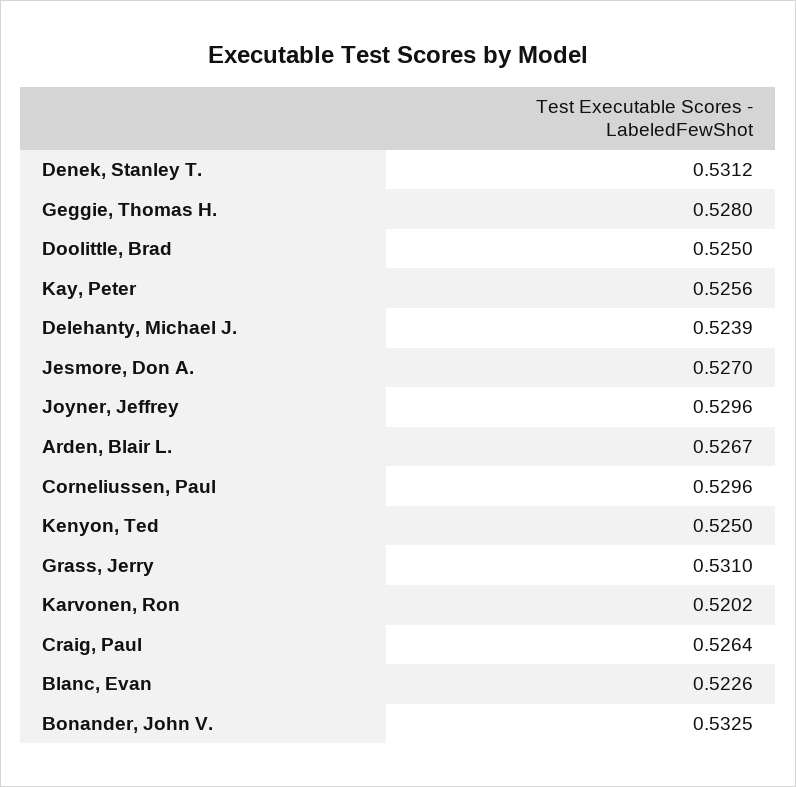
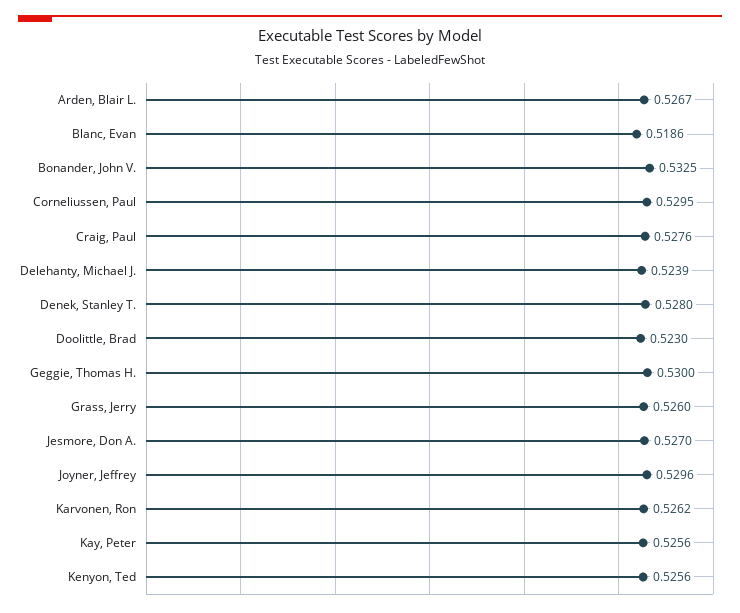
  {
-   "Denek, Stanley T.": 0.5312,
+   "Denek, Stanley T.": 0.528,
-   "Geggie, Thomas H.": 0.528,
+   "Geggie, Thomas H.": 0.53,
-   "Doolittle, Brad": 0.525,
+   "Doolittle, Brad": 0.523,
    "Kay, Peter": 0.5256,
    "Delehanty, Michael J.": 0.5239,
    "Jesmore, Don A.": 0.527,
    "Joyner, Jeffrey": 0.5296,
    "Arden, Blair L.": 0.5267,
-   "Corneliussen, Paul": 0.5296,
+   "Corneliussen, Paul": 0.5295,
-   "Kenyon, Ted": 0.525,
+   "Kenyon, Ted": 0.5256,
-   "Grass, Jerry": 0.531,
+   "Grass, Jerry": 0.526,
-   "Karvonen, Ron": 0.5202,
+   "Karvonen, Ron": 0.5262,
-   "Craig, Paul": 0.5264,
+   "Craig, Paul": 0.5276,
-   "Blanc, Evan": 0.5226,
+   "Blanc, Evan": 0.5186,
    "Bonander, John V.": 0.5325
  }

